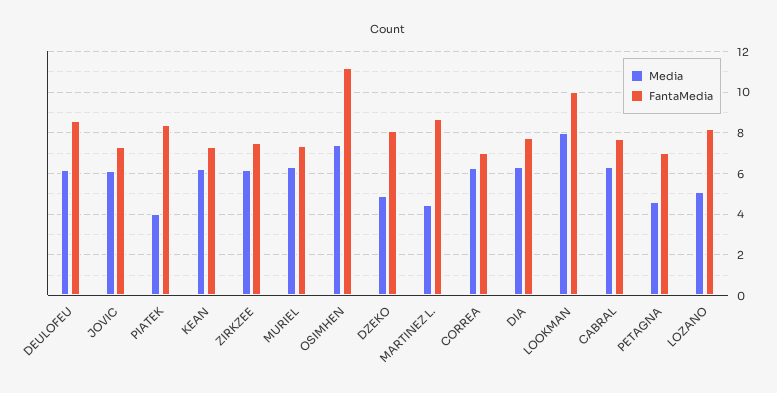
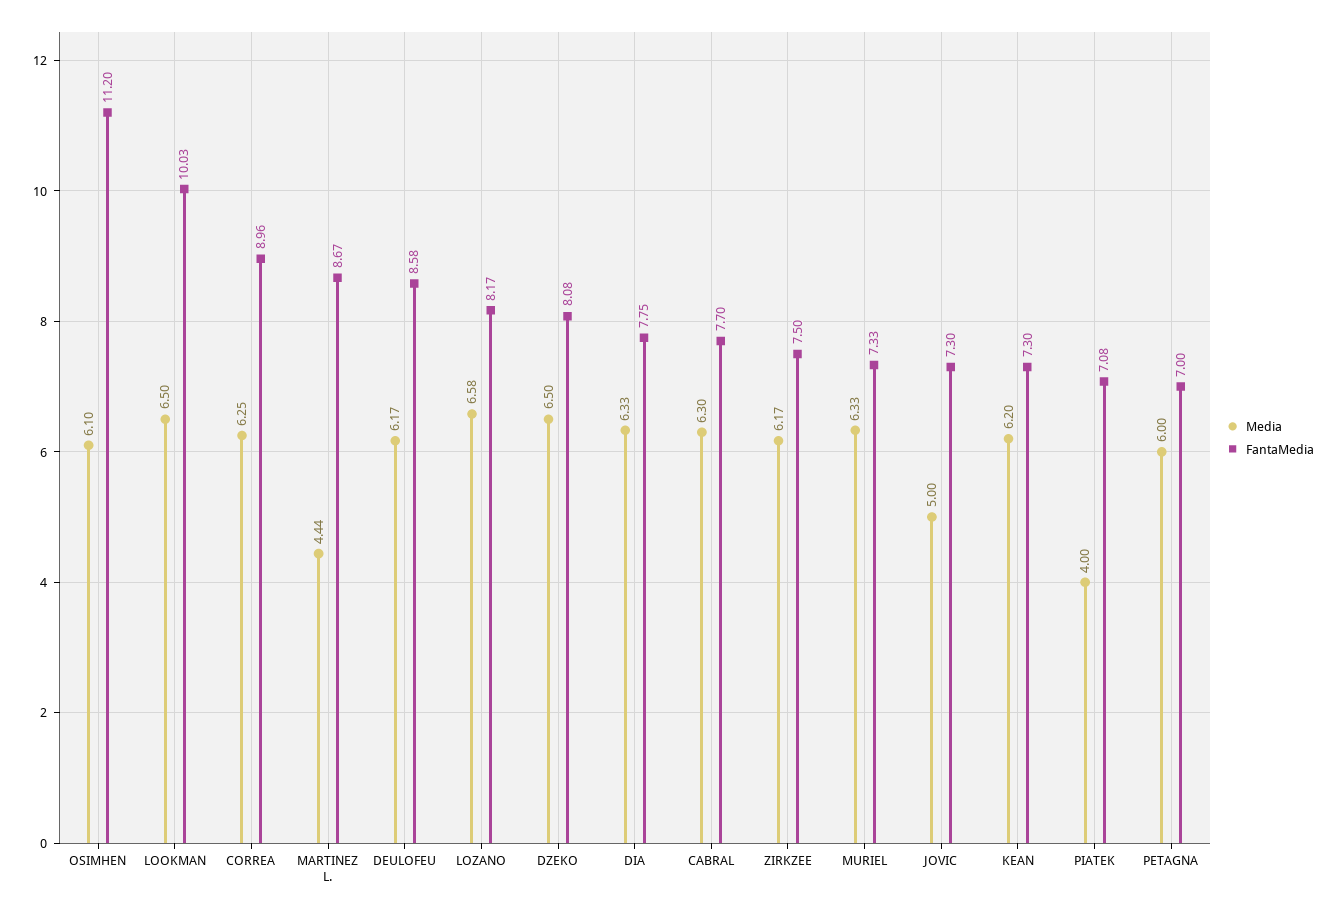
  {
    "Media": {
      "DEULOFEU": 6.17,
-     "JOVIC": 6,
+     "JOVIC": 5,
      "PIATEK": 4,
      "KEAN": 6.2,
      "ZIRKZEE": 6.17,
      "MURIEL": 6.33,
-     "OSIMHEN": 7.5,
+     "OSIMHEN": 6.1,
-     "DZEKO": 5,
+     "DZEKO": 6.5,
      "MARTINEZ L.": 4.44,
      "CORREA": 6.25,
      "DIA": 6.33,
-     "LOOKMAN": 8,
+     "LOOKMAN": 6.5,
      "CABRAL": 6.3,
-     "PETAGNA": 4.5,
+     "PETAGNA": 6,
-     "LOZANO": 5
+     "LOZANO": 6.58
    },
    "FantaMedia": {
      "DEULOFEU": 8.58,
      "JOVIC": 7.3,
-     "PIATEK": 8.5,
+     "PIATEK": 7.08,
      "KEAN": 7.3,
      "ZIRKZEE": 7.5,
      "MURIEL": 7.33,
      "OSIMHEN": 11.2,
      "DZEKO": 8.08,
      "MARTINEZ L.": 8.67,
-     "CORREA": 7,
+     "CORREA": 8.96,
      "DIA": 7.75,
      "LOOKMAN": 10.03,
      "CABRAL": 7.7,
      "PETAGNA": 7,
      "LOZANO": 8.17
    }
  }

